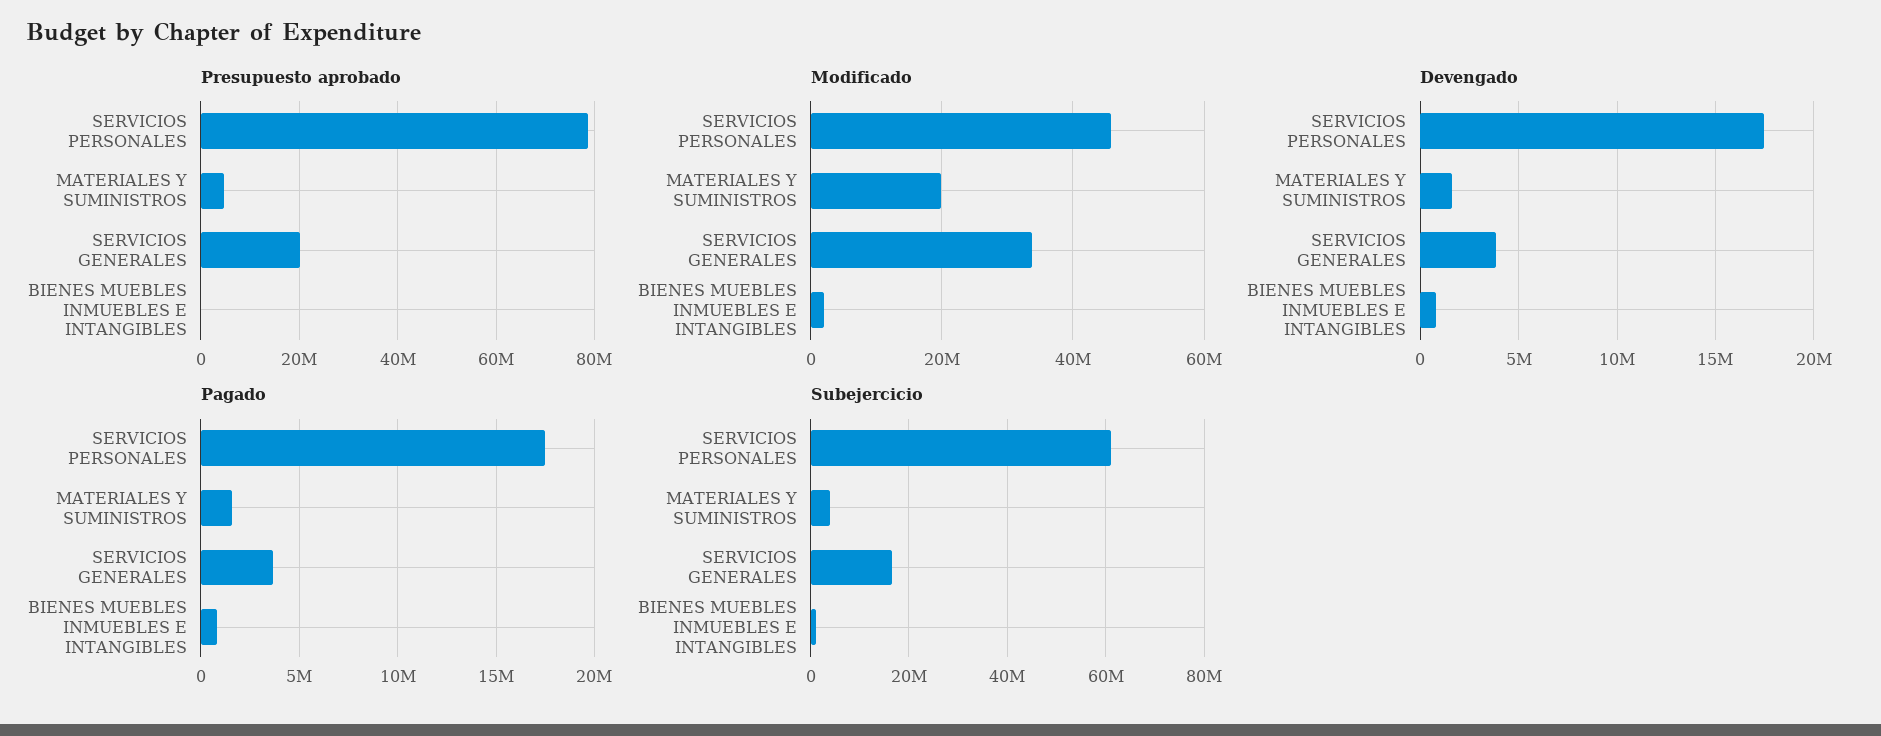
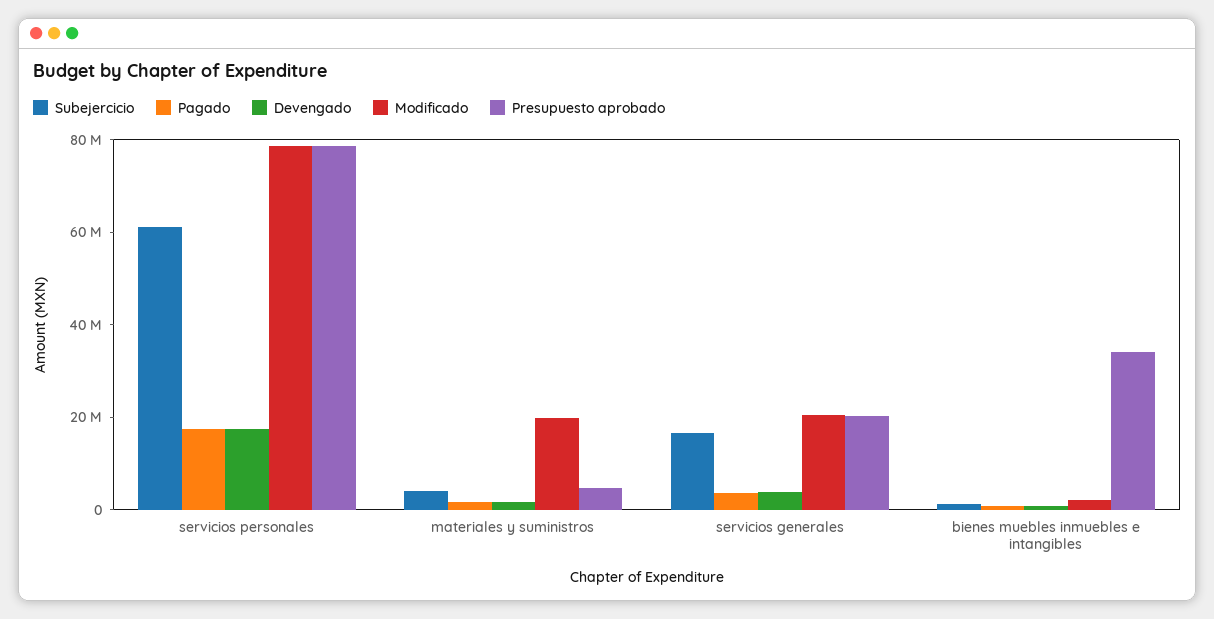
  {
    "Presupuesto aprobado": {
      "SERVICIOS PERSONALES": 78000000,
      "MATERIALES Y SUMINISTROS": 4000000,
      "SERVICIOS GENERALES": 20000000,
-     "BIENES MUEBLES INMUEBLES E INTANGIBLES": 0
+     "BIENES MUEBLES INMUEBLES E INTANGIBLES": 35000000
    },
    "Modificado": {
-     "SERVICIOS PERSONALES": 46000000,
+     "SERVICIOS PERSONALES": 80000000,
      "MATERIALES Y SUMINISTROS": 20000000,
-     "SERVICIOS GENERALES": 34000000,
+     "SERVICIOS GENERALES": 20000000,
      "BIENES MUEBLES INMUEBLES E INTANGIBLES": 2000000
    },
    "Devengado": {
      "SERVICIOS PERSONALES": 17500000,
      "MATERIALES Y SUMINISTROS": 1500000,
      "SERVICIOS GENERALES": 4000000,
      "BIENES MUEBLES INMUEBLES E INTANGIBLES": 1000000
    },
    "Pagado": {
      "SERVICIOS PERSONALES": 17500000,
      "MATERIALES Y SUMINISTROS": 1500000,
      "SERVICIOS GENERALES": 3500000,
      "BIENES MUEBLES INMUEBLES E INTANGIBLES": 1000000
    },
    "Subejercicio": {
      "SERVICIOS PERSONALES": 62000000,
      "MATERIALES Y SUMINISTROS": 4000000,
      "SERVICIOS GENERALES": 16000000,
      "BIENES MUEBLES INMUEBLES E INTANGIBLES": 2000000
    }
  }

